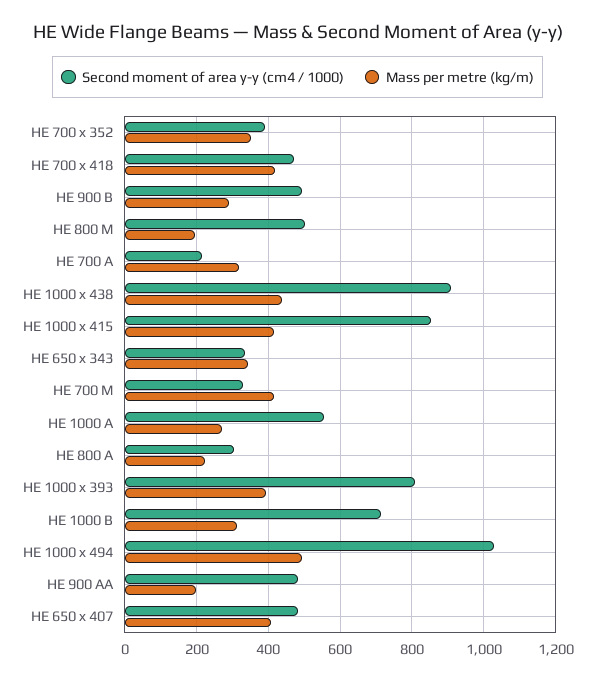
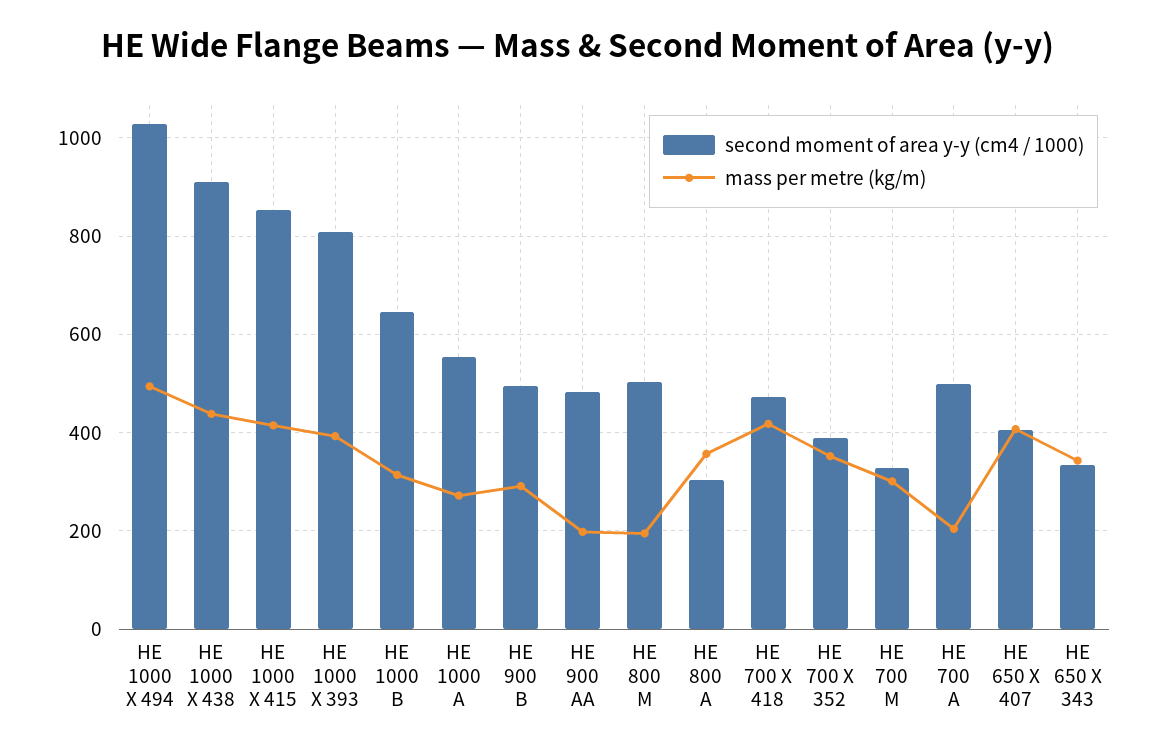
  {
    "Second moment of area y-y (cm4 / 1000)": {
      "HE 700 x 352": 400,
      "HE 700 x 418": 480,
      "HE 900 B": 500,
      "HE 800 M": 500,
-     "HE 700 A": 220,
+     "HE 700 A": 500,
      "HE 1000 x 438": 900,
      "HE 1000 x 415": 860,
      "HE 650 x 343": 340,
      "HE 700 M": 320,
      "HE 1000 A": 560,
      "HE 800 A": 300,
      "HE 1000 x 393": 800,
-     "HE 1000 B": 720,
+     "HE 1000 B": 640,
      "HE 1000 x 494": 1020,
      "HE 900 AA": 480,
-     "HE 650 x 407": 480
+     "HE 650 x 407": 400
    },
    "Mass per metre (kg/m)": {
      "HE 700 x 352": 360,
      "HE 700 x 418": 420,
      "HE 900 B": 300,
      "HE 800 M": 200,
-     "HE 700 A": 320,
+     "HE 700 A": 200,
      "HE 1000 x 438": 440,
      "HE 1000 x 415": 420,
      "HE 650 x 343": 340,
-     "HE 700 M": 420,
+     "HE 700 M": 300,
      "HE 1000 A": 280,
-     "HE 800 A": 220,
+     "HE 800 A": 360,
      "HE 1000 x 393": 400,
      "HE 1000 B": 320,
      "HE 1000 x 494": 500,
      "HE 900 AA": 200,
      "HE 650 x 407": 400
    }
  }

